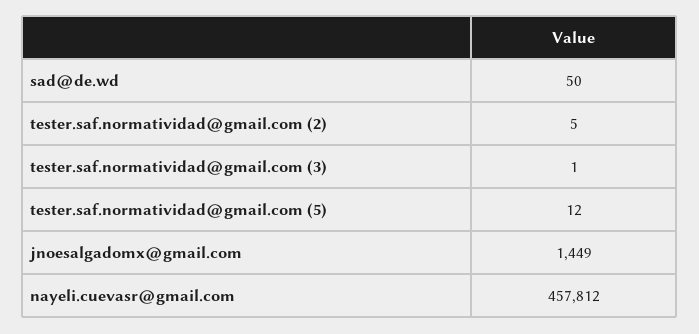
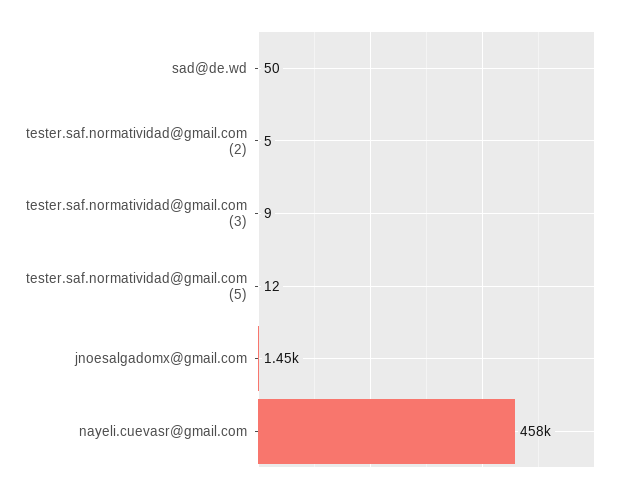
  {
    "sad@de.wd": 50,
    "tester.saf.normatividad@gmail.com (2)": 5,
-   "tester.saf.normatividad@gmail.com (3)": 1,
+   "tester.saf.normatividad@gmail.com (3)": 9,
    "tester.saf.normatividad@gmail.com (5)": 12,
    "jnoesalgadomx@gmail.com": 1449,
    "nayeli.cuevasr@gmail.com": 457812
  }

